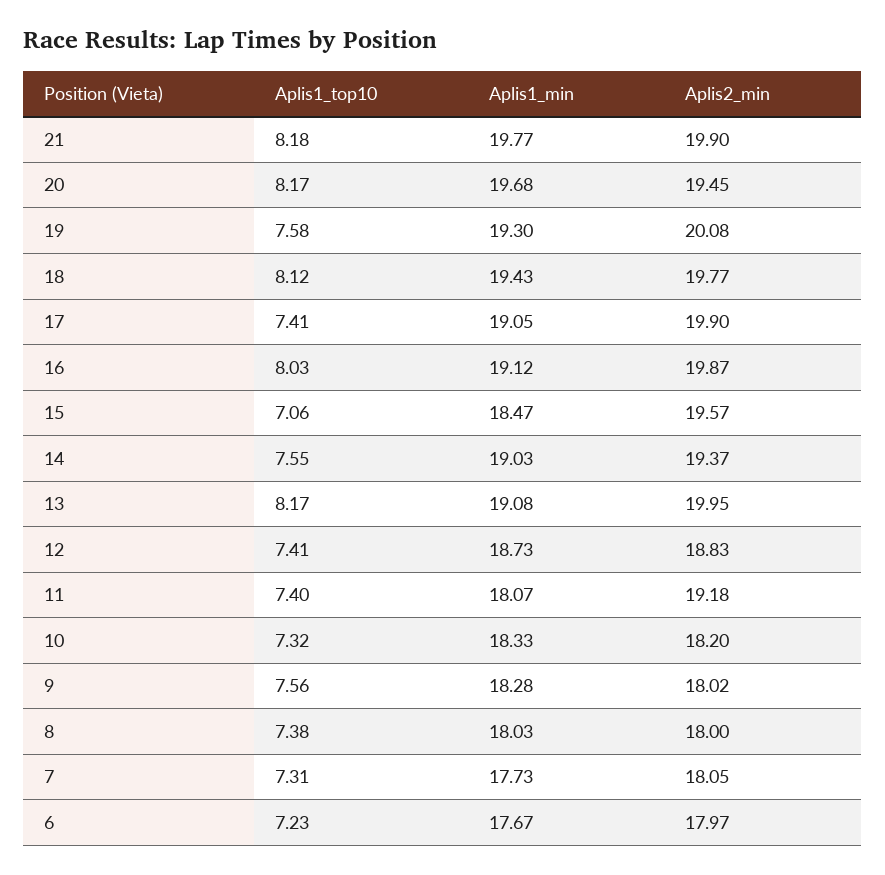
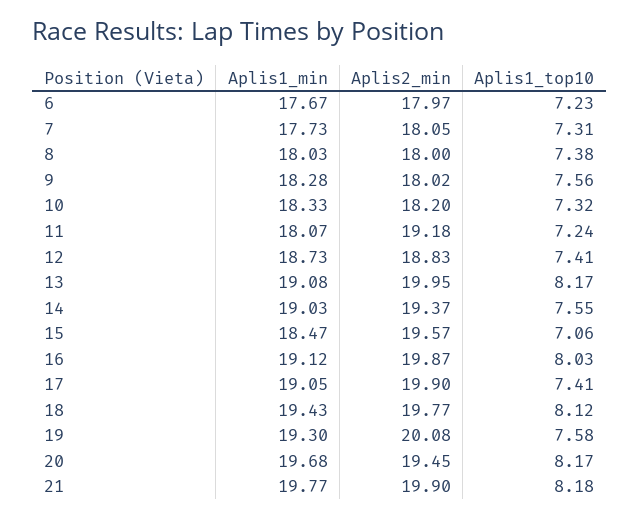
  {
    "Aplis1_top10": {
      "21": 8.18,
      "20": 8.17,
      "19": 7.58,
      "18": 8.12,
      "17": 7.41,
      "16": 8.03,
      "15": 7.06,
      "14": 7.55,
      "13": 8.17,
      "12": 7.41,
-     "11": 7.4,
+     "11": 7.24,
      "10": 7.32,
      "9": 7.56,
      "8": 7.38,
      "7": 7.31,
      "6": 7.23
    },
    "Aplis1_min": {
      "21": 19.77,
      "20": 19.68,
      "19": 19.3,
      "18": 19.43,
      "17": 19.05,
      "16": 19.12,
      "15": 18.47,
      "14": 19.03,
      "13": 19.08,
      "12": 18.73,
      "11": 18.07,
      "10": 18.33,
      "9": 18.28,
      "8": 18.03,
      "7": 17.73,
      "6": 17.67
    },
    "Aplis2_min": {
      "21": 19.9,
      "20": 19.45,
      "19": 20.08,
      "18": 19.77,
      "17": 19.9,
      "16": 19.87,
      "15": 19.57,
      "14": 19.37,
      "13": 19.95,
      "12": 18.83,
      "11": 19.18,
      "10": 18.2,
      "9": 18.02,
      "8": 18,
      "7": 18.05,
      "6": 17.97
    }
  }

